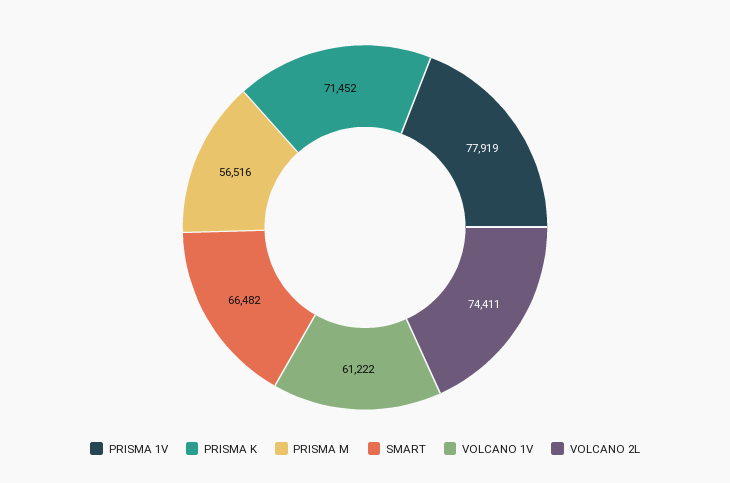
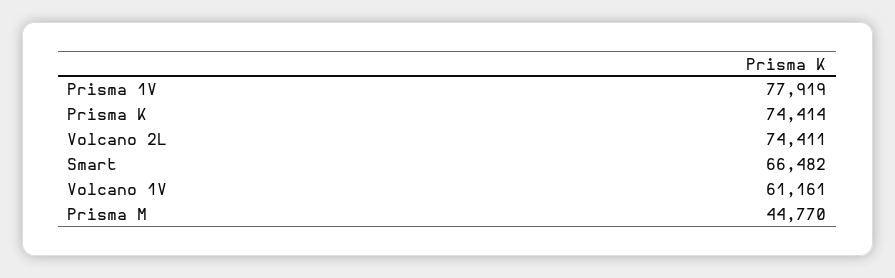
  {
    "PRISMA 1V": 77919,
-   "PRISMA K": 71452,
+   "PRISMA K": 74414,
-   "PRISMA M": 56516,
+   "PRISMA M": 44770,
    "SMART": 66482,
-   "VOLCANO 1V": 61222,
+   "VOLCANO 1V": 61161,
    "VOLCANO 2L": 74411
  }

